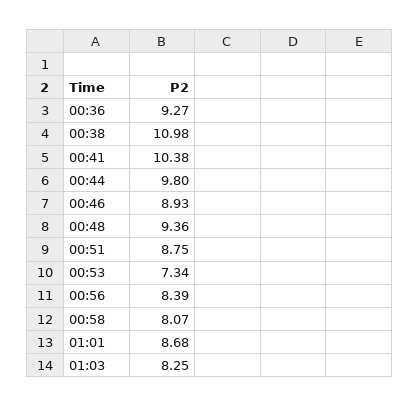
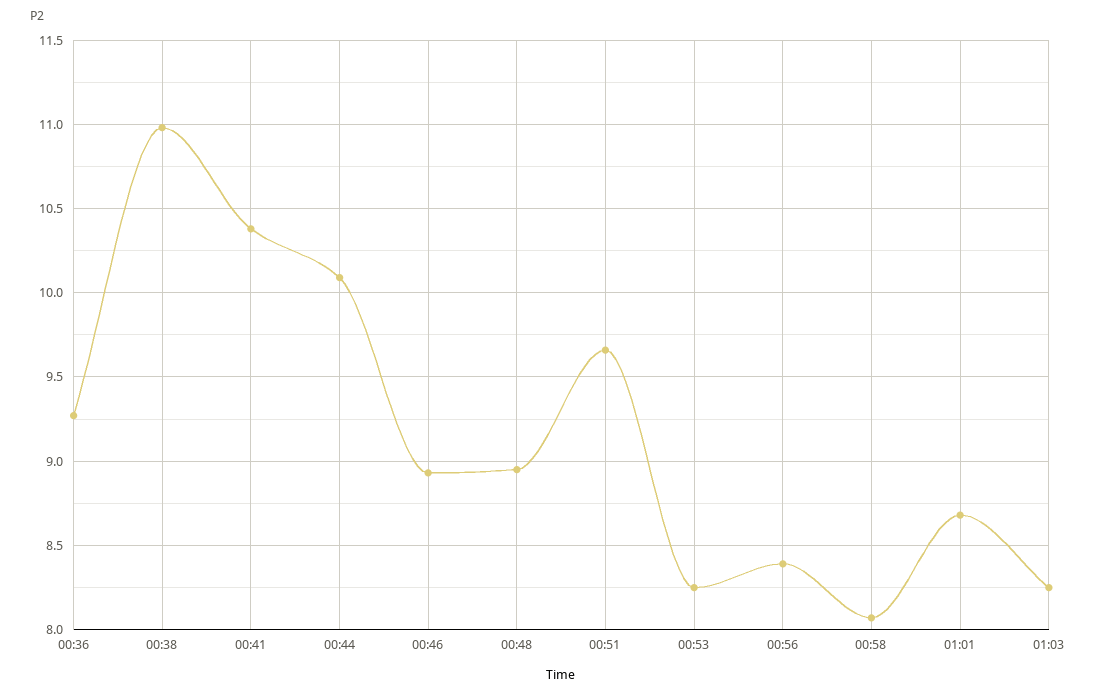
  {
    "00:36": 9.27,
    "00:38": 10.98,
    "00:41": 10.38,
-   "00:44": 9.8,
+   "00:44": 10.1,
    "00:46": 8.93,
-   "00:48": 9.36,
+   "00:48": 8.95,
-   "00:51": 8.75,
+   "00:51": 9.65,
-   "00:53": 7.34,
+   "00:53": 8.25,
    "00:56": 8.39,
    "00:58": 8.07,
    "01:01": 8.68,
    "01:03": 8.25
  }

